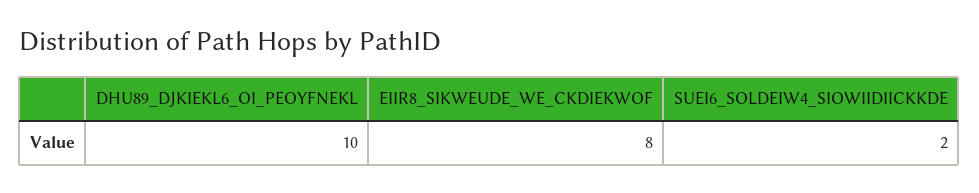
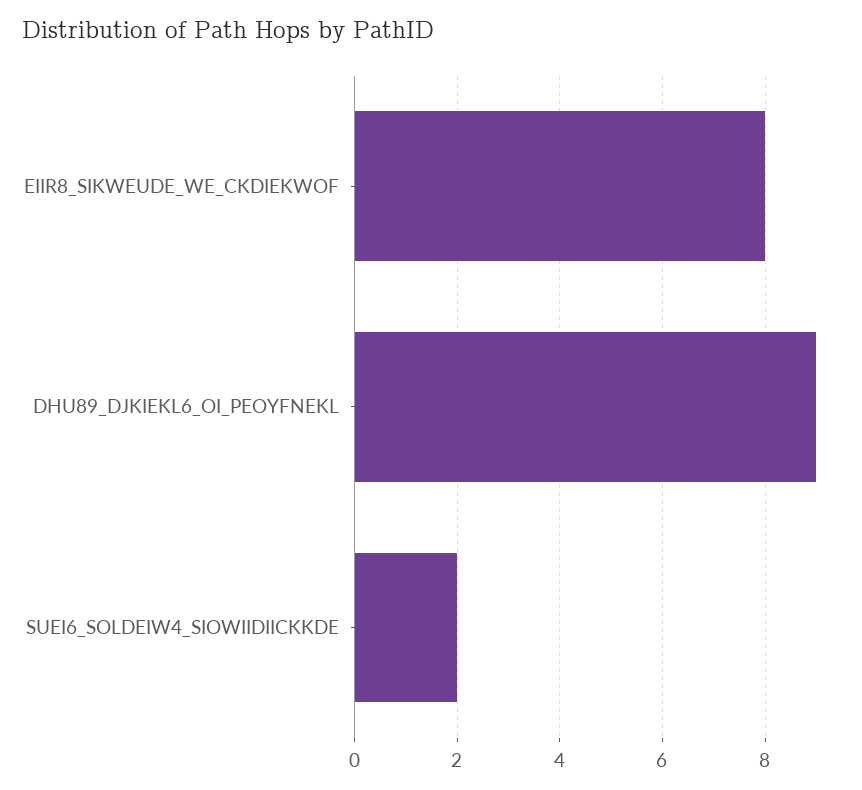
  {
-   "DHU89_DJKIEKL6_OI_PEOYFNEKL": 10,
+   "DHU89_DJKIEKL6_OI_PEOYFNEKL": 9,
    "EIIR8_SIKWEUDE_WE_CKDIEKWOF": 8,
    "SUEI6_SOLDEIW4_SIOWIIDIICKKDE": 2
  }

